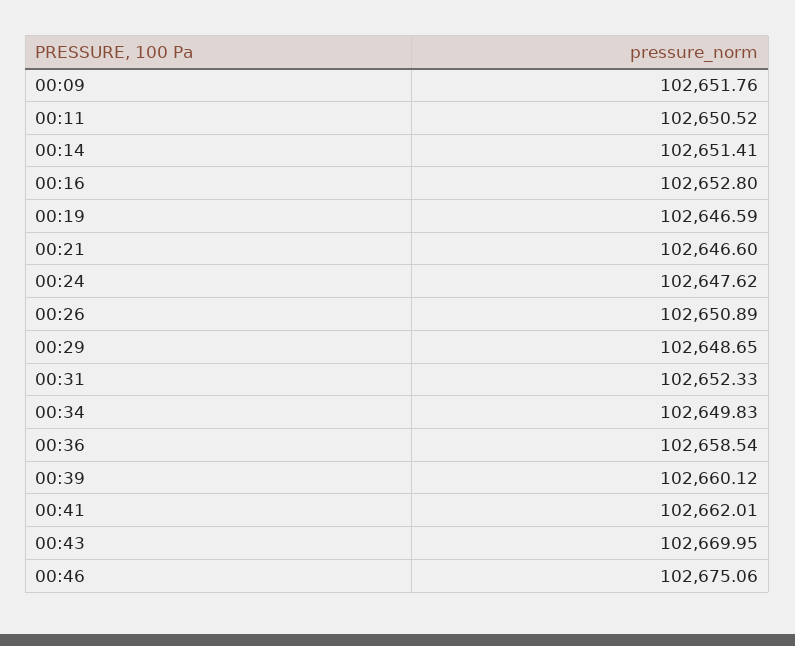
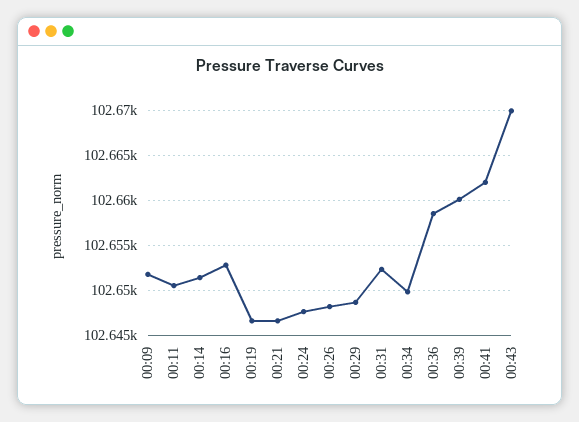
  {
    "00:09": 102651.76,
    "00:11": 102650.52,
    "00:14": 102651.41,
    "00:16": 102652.8,
    "00:19": 102646.59,
    "00:21": 102646.6,
    "00:24": 102647.62,
-   "00:26": 102650.89,
+   "00:26": 102648,
    "00:29": 102648.65,
    "00:31": 102652.33,
    "00:34": 102649.83,
    "00:36": 102658.54,
    "00:39": 102660.12,
    "00:41": 102662.01,
-   "00:43": 102669.95,
+   "00:43": 102669.95
-   "00:46": 102675.06
  }

